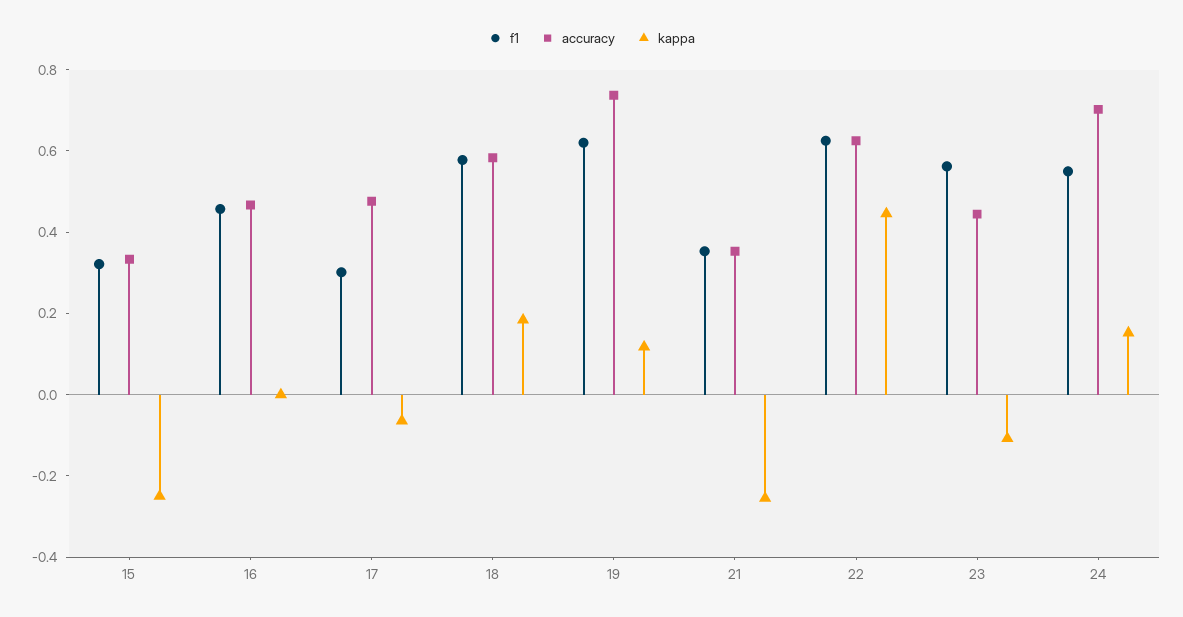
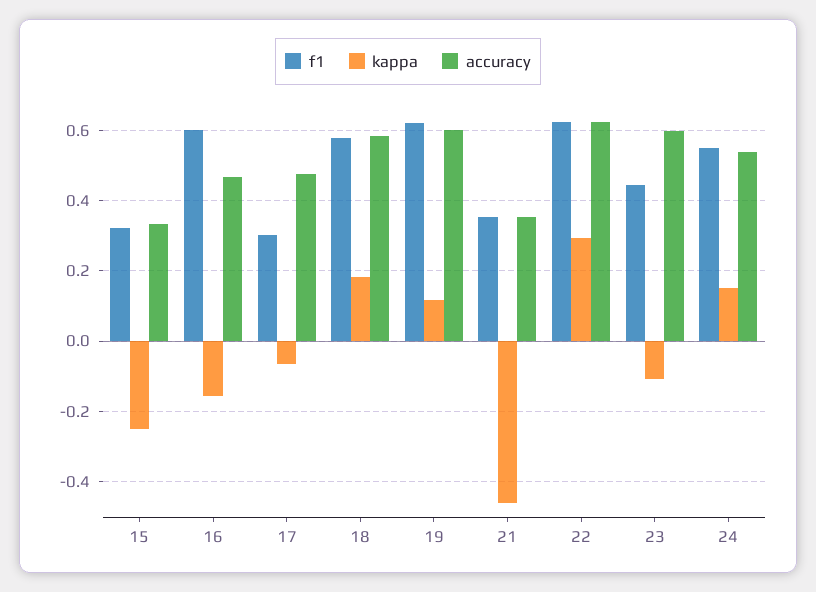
  {
    "f1": {
      "15": 0.32,
-     "16": 0.45,
+     "16": 0.6,
      "17": 0.3,
      "18": 0.58,
      "19": 0.62,
      "21": 0.36,
      "22": 0.62,
-     "23": 0.55,
+     "23": 0.44,
      "24": 0.54
    },
    "accuracy": {
      "15": 0.34,
      "16": 0.46,
      "17": 0.48,
      "18": 0.58,
-     "19": 0.75,
+     "19": 0.6,
      "21": 0.36,
      "22": 0.62,
-     "23": 0.45,
+     "23": 0.6,
-     "24": 0.7
+     "24": 0.54
    },
    "kappa": {
      "15": -0.26,
-     "16": 0,
+     "16": -0.16,
      "17": -0.06,
      "18": 0.18,
      "19": 0.12,
-     "21": -0.25,
+     "21": -0.46,
-     "22": 0.45,
+     "22": 0.3,
      "23": -0.1,
      "24": 0.16
    }
  }

